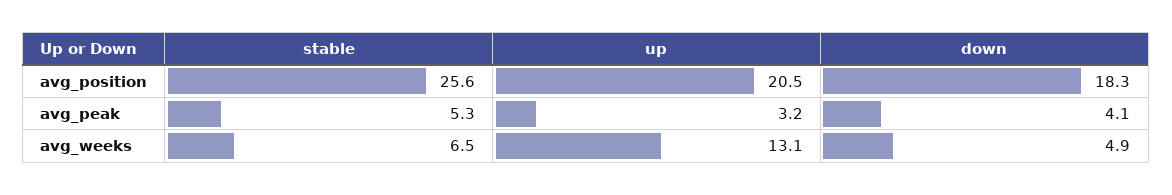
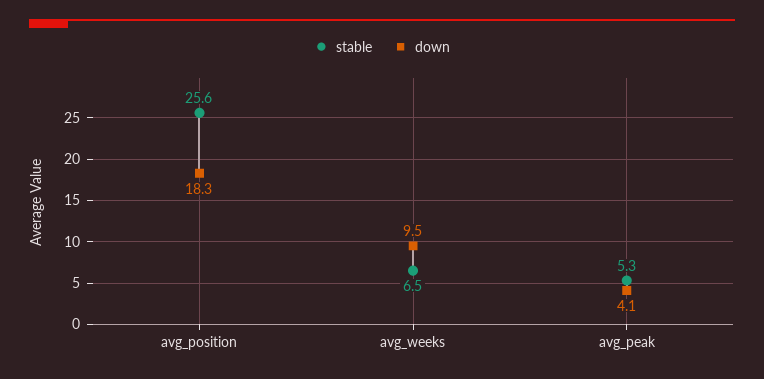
  {
    "stable": {
      "avg_position": 25.6,
      "avg_peak": 5.3,
      "avg_weeks": 6.5
    },
-   "up": {
-     "avg_position": 20.5,
-     "avg_peak": 3.2,
-     "avg_weeks": 13.1
-   },
    "down": {
      "avg_position": 18.3,
      "avg_peak": 4.1,
-     "avg_weeks": 4.9
+     "avg_weeks": 9.5
    }
  }

